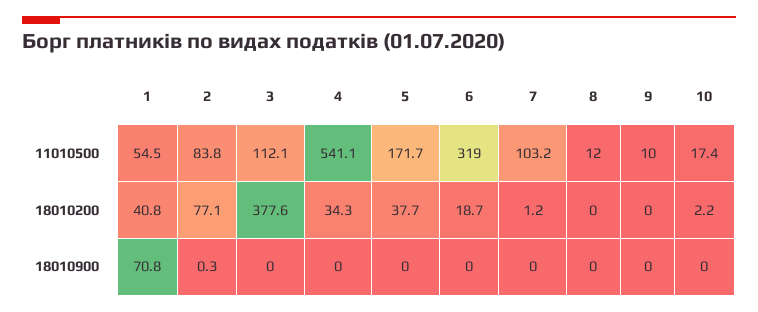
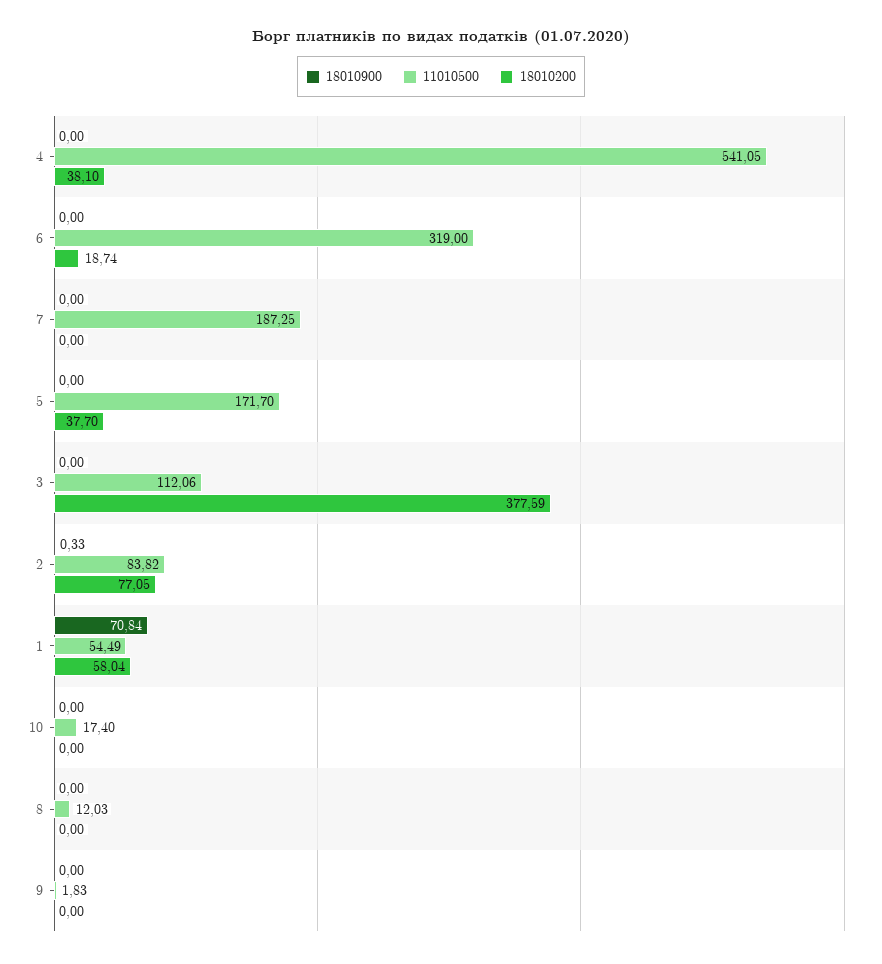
  {
    "11010500": {
      "1": 54.49,
      "2": 83.82,
      "3": 112.06,
      "4": 541.05,
      "5": 171.7,
      "6": 319,
-     "7": 103.2,
+     "7": 187.25,
      "8": 12.03,
-     "9": 10,
+     "9": 1.83,
      "10": 17.4
    },
    "18010200": {
-     "1": 40.8,
+     "1": 58.04,
      "2": 77.05,
      "3": 377.59,
-     "4": 34.3,
+     "4": 38.1,
      "5": 37.7,
      "6": 18.74,
-     "7": 1.2,
+     "7": 0,
      "8": 0,
      "9": 0,
-     "10": 2.2
+     "10": 0
    },
    "18010900": {
      "1": 70.84,
      "2": 0.33,
      "3": 0,
      "4": 0,
      "5": 0,
      "6": 0,
      "7": 0,
      "8": 0,
      "9": 0,
      "10": 0
    }
  }

